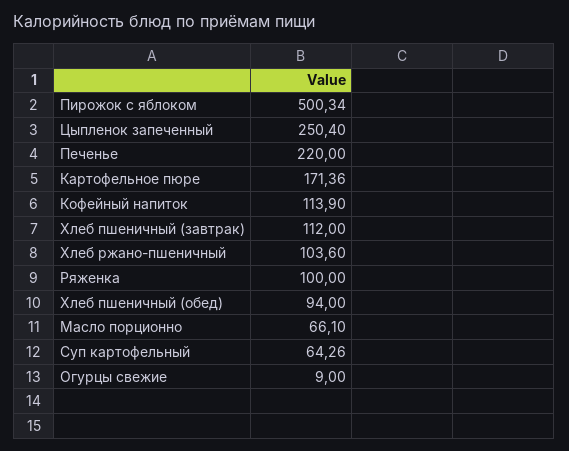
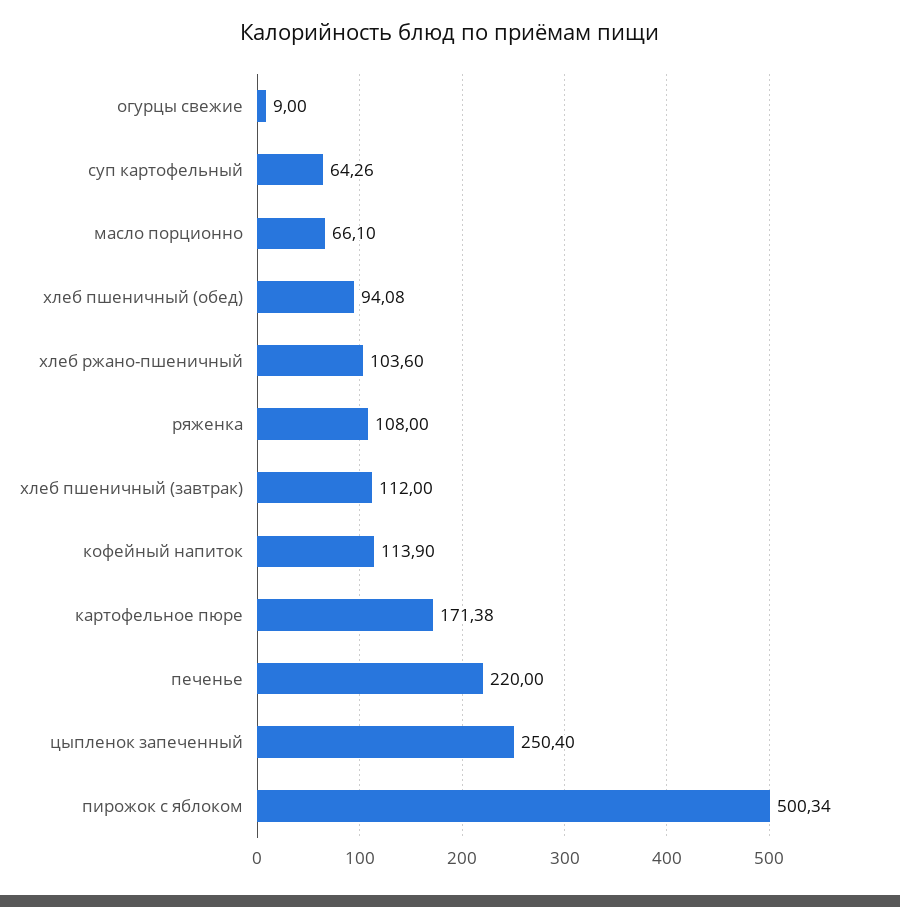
  {
    "Пирожок с яблоком": 500.34,
    "Цыпленок запеченный": 250.4,
    "Печенье": 220,
-   "Картофельное пюре": 171.36,
+   "Картофельное пюре": 171.38,
    "Кофейный напиток": 113.9,
    "Хлеб пшеничный (завтрак)": 112,
    "Хлеб ржано-пшеничный": 103.6,
-   "Ряженка": 100,
+   "Ряженка": 108,
-   "Хлеб пшеничный (обед)": 94,
+   "Хлеб пшеничный (обед)": 94.08,
    "Масло порционно": 66.1,
    "Суп картофельный": 64.26,
    "Огурцы свежие": 9
  }

